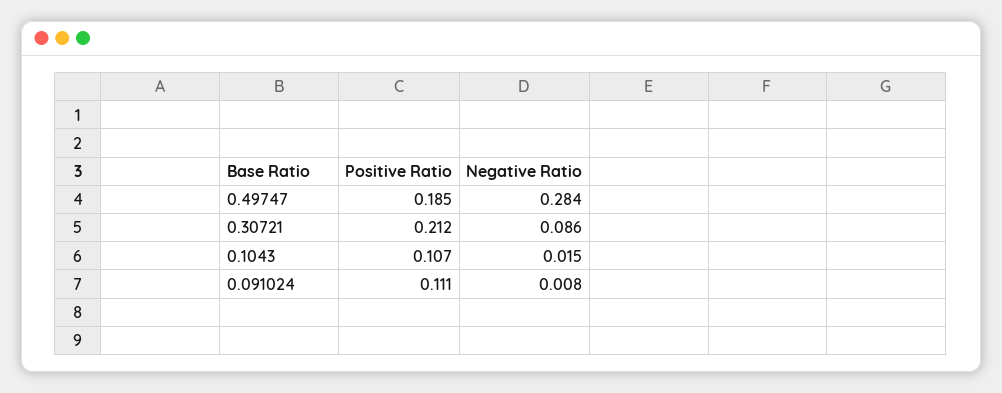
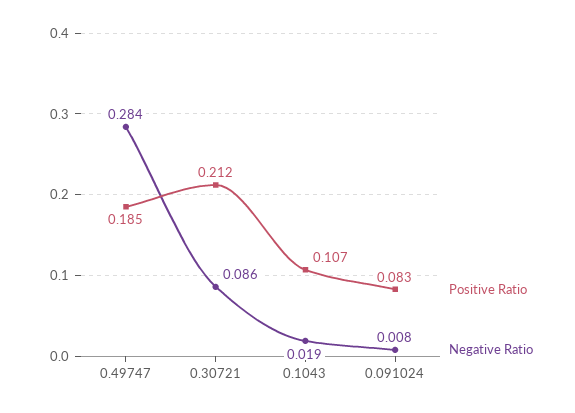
  {
    "Positive Ratio": {
      "0.49747": 0.185,
      "0.30721": 0.212,
      "0.1043": 0.107,
-     "0.091024": 0.111
+     "0.091024": 0.083
    },
    "Negative Ratio": {
      "0.49747": 0.284,
      "0.30721": 0.086,
-     "0.1043": 0.015,
+     "0.1043": 0.019,
      "0.091024": 0.008
    }
  }

